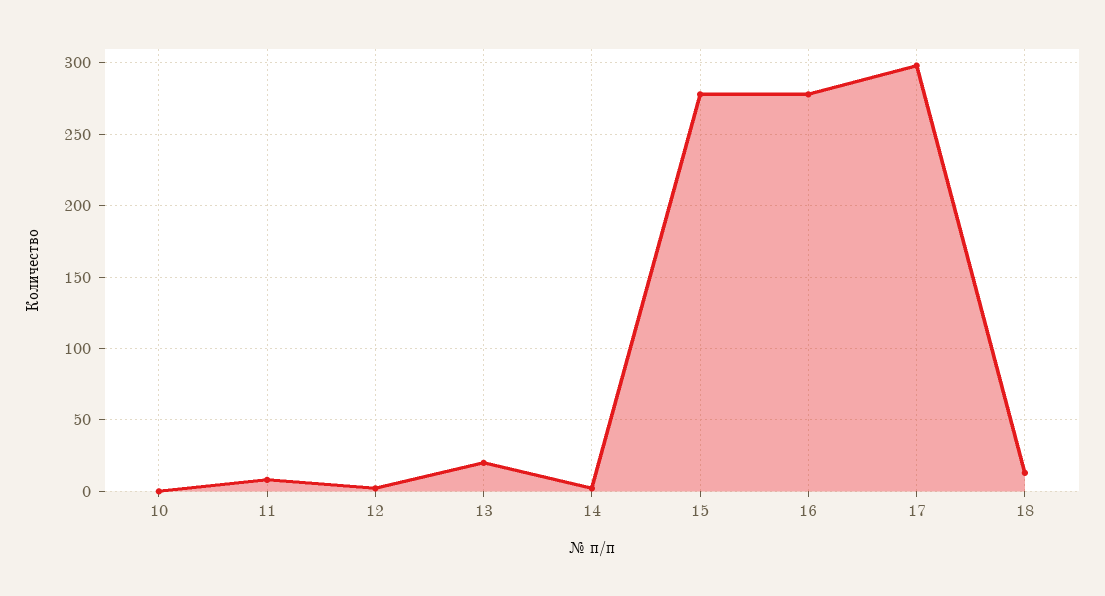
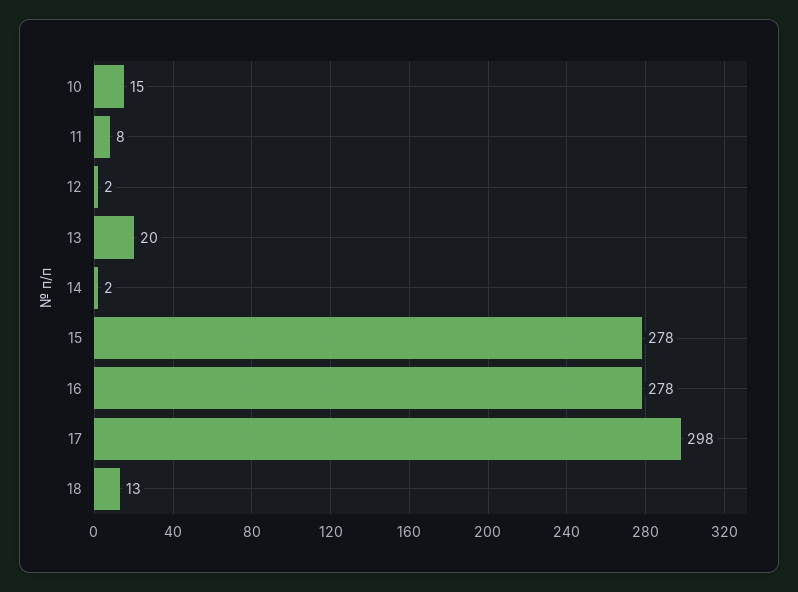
  {
-   "10": 0,
+   "10": 15,
    "11": 8,
    "12": 2,
    "13": 20,
    "14": 2,
    "15": 278,
    "16": 278,
    "17": 298,
    "18": 13
  }

